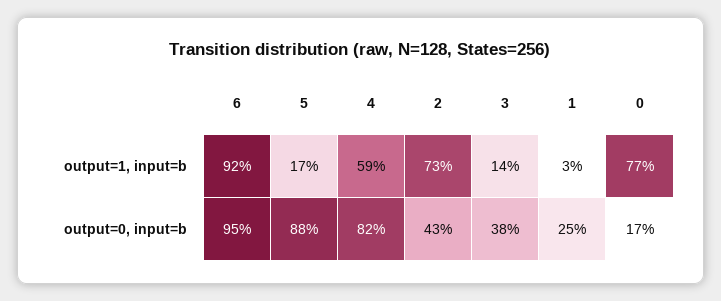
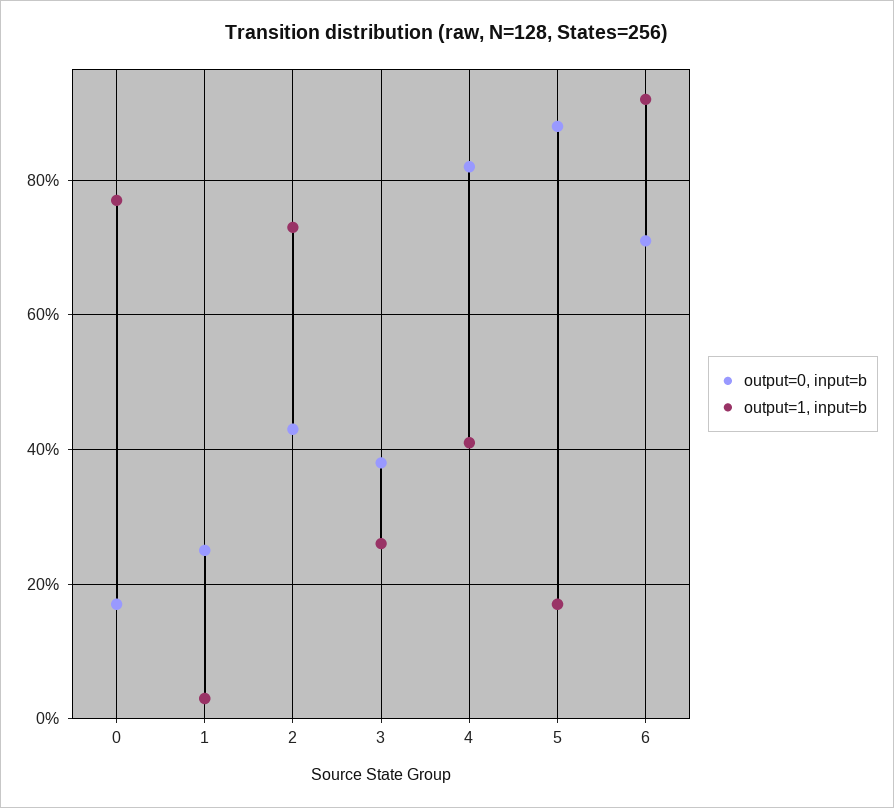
  {
    "output=1, input=b": {
      "6": 92,
      "5": 17,
-     "4": 59,
+     "4": 40,
      "2": 73,
-     "3": 14,
+     "3": 25,
      "1": 3,
      "0": 77
    },
    "output=0, input=b": {
-     "6": 95,
+     "6": 70,
      "5": 88,
      "4": 82,
      "2": 43,
      "3": 38,
      "1": 25,
      "0": 17
    }
  }

